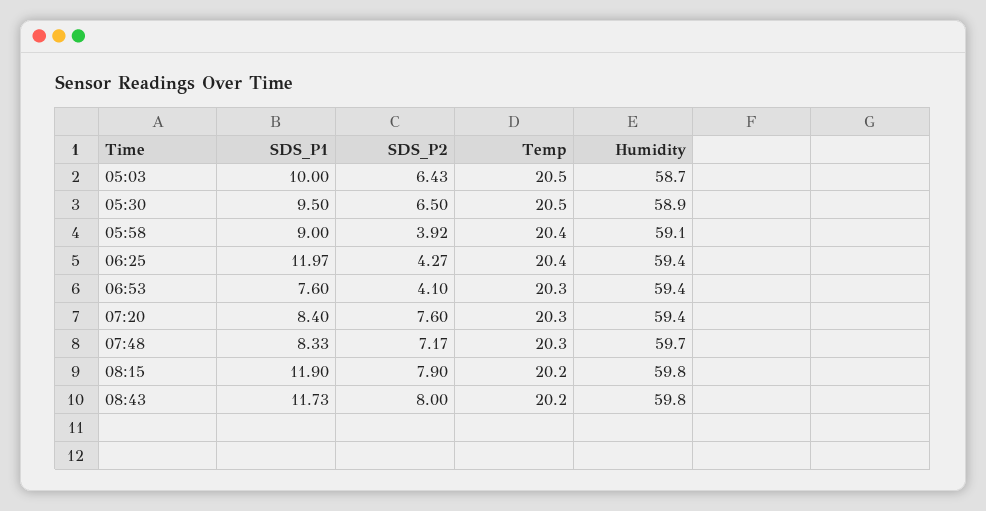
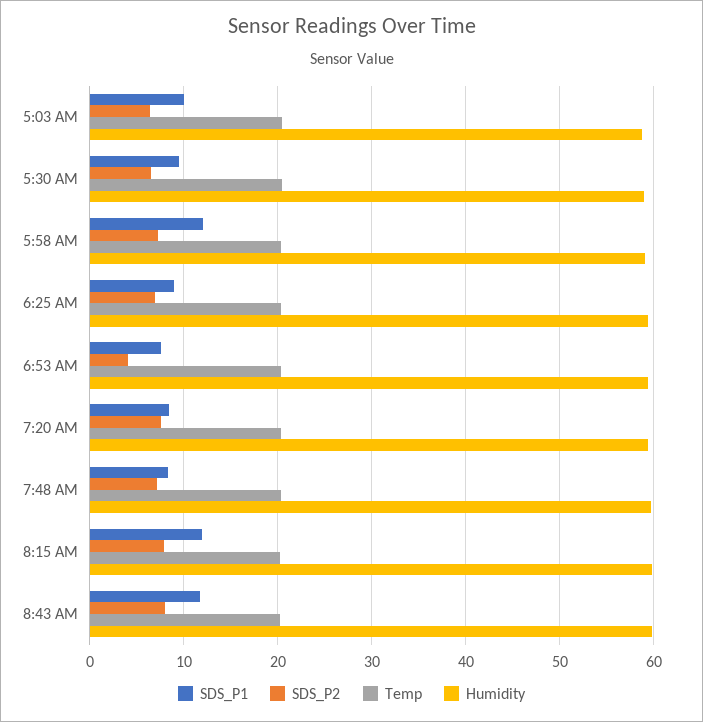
  {
    "SDS_P1": {
      "05:03": 10,
      "05:30": 9.5,
-     "05:58": 9,
+     "05:58": 12,
-     "06:25": 11.97,
+     "06:25": 9,
      "06:53": 7.6,
      "07:20": 8.4,
      "07:48": 8.33,
      "08:15": 11.9,
      "08:43": 11.73
    },
    "SDS_P2": {
      "05:03": 6.43,
      "05:30": 6.5,
-     "05:58": 3.92,
+     "05:58": 7,
-     "06:25": 4.27,
+     "06:25": 7,
      "06:53": 4.1,
      "07:20": 7.6,
      "07:48": 7.17,
      "08:15": 7.9,
      "08:43": 8
    },
    "Temp": {
      "05:03": 20.5,
      "05:30": 20.5,
      "05:58": 20.4,
      "06:25": 20.4,
      "06:53": 20.3,
      "07:20": 20.3,
      "07:48": 20.3,
      "08:15": 20.2,
      "08:43": 20.2
    },
    "Humidity": {
      "05:03": 58.7,
      "05:30": 58.9,
      "05:58": 59.1,
      "06:25": 59.4,
      "06:53": 59.4,
      "07:20": 59.4,
      "07:48": 59.7,
      "08:15": 59.8,
      "08:43": 59.8
    }
  }

